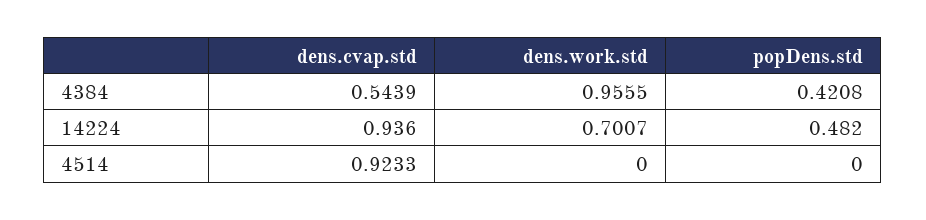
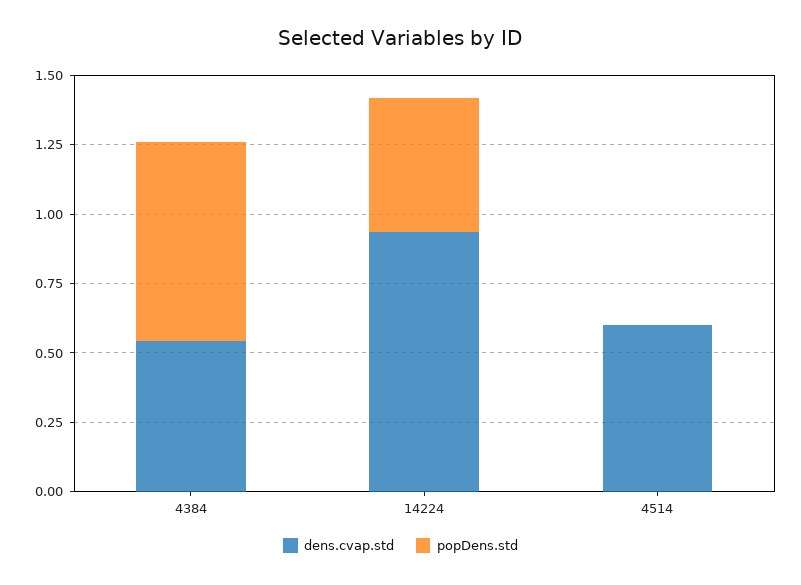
  {
    "dens.cvap.std": {
      "4384": 0.5439,
      "14224": 0.936,
-     "4514": 0.9233
+     "4514": 0.6
    },
-   "dens.work.std": {
-     "4384": 0.9555,
-     "14224": 0.7007,
-     "4514": 0
-   },
    "popDens.std": {
-     "4384": 0.4208,
+     "4384": 0.7,
      "14224": 0.482,
      "4514": 0
    }
  }

